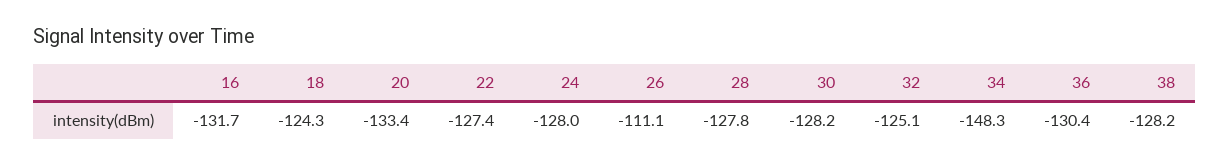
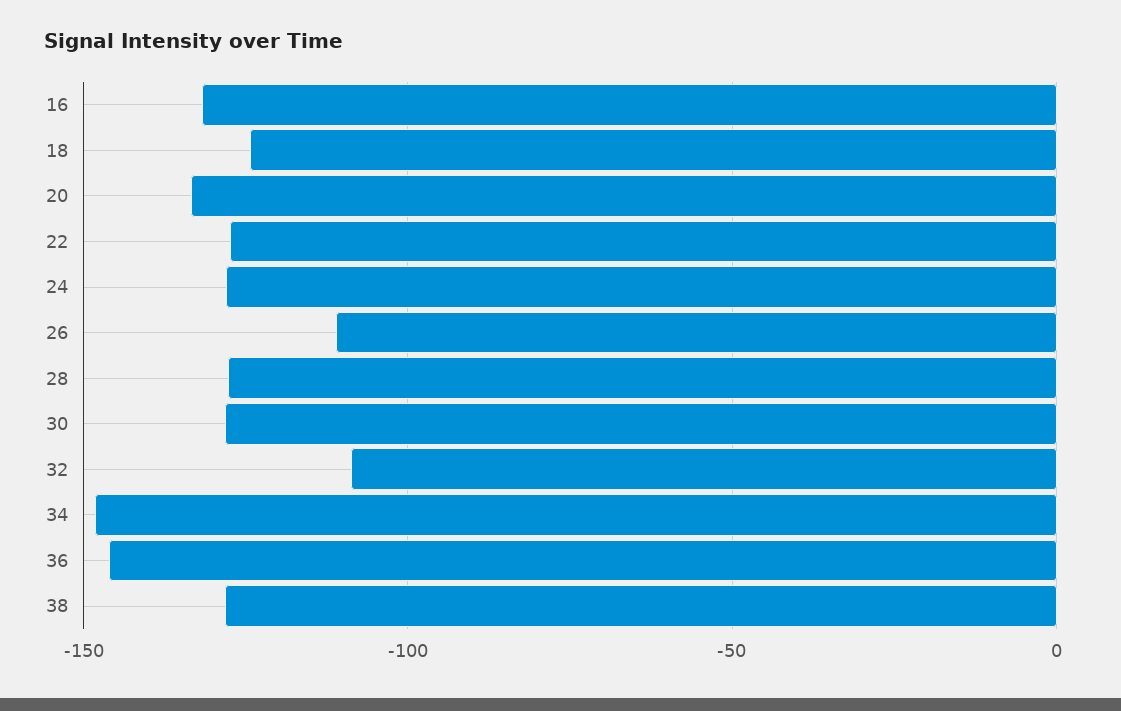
  {
    "16": -131.7,
    "18": -124.3,
    "20": -133.4,
    "22": -127.4,
    "24": -128,
    "26": -111.1,
    "28": -127.8,
    "30": -128.2,
-   "32": -125.1,
+   "32": -110,
    "34": -148.3,
-   "36": -130.4,
+   "36": -145,
    "38": -128.2
  }

